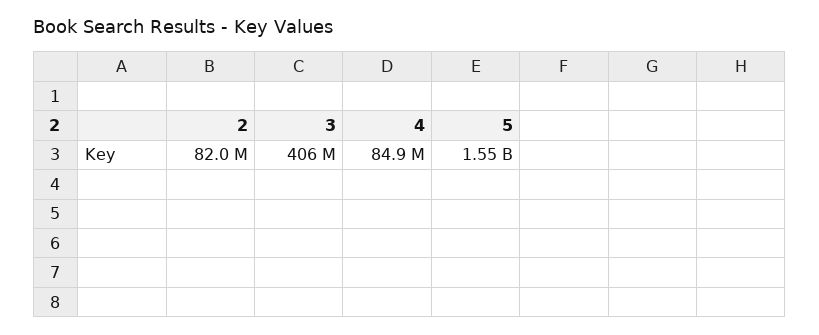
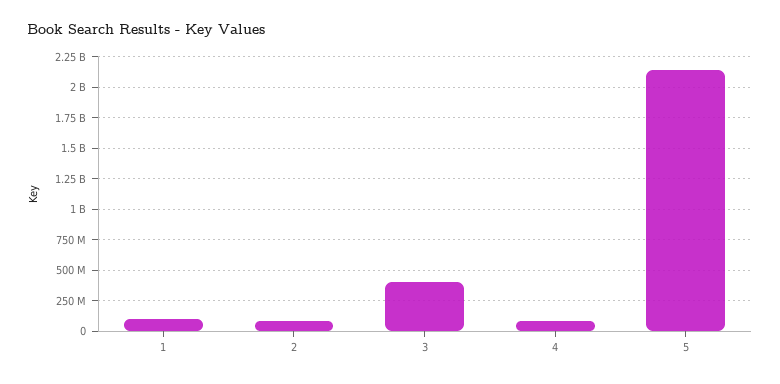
  {
    "2": 82000000,
    "3": 406000000,
    "4": 84900000,
-   "5": 1550000000
+   "5": 2150000000,
+   "1": 100000000
  }

